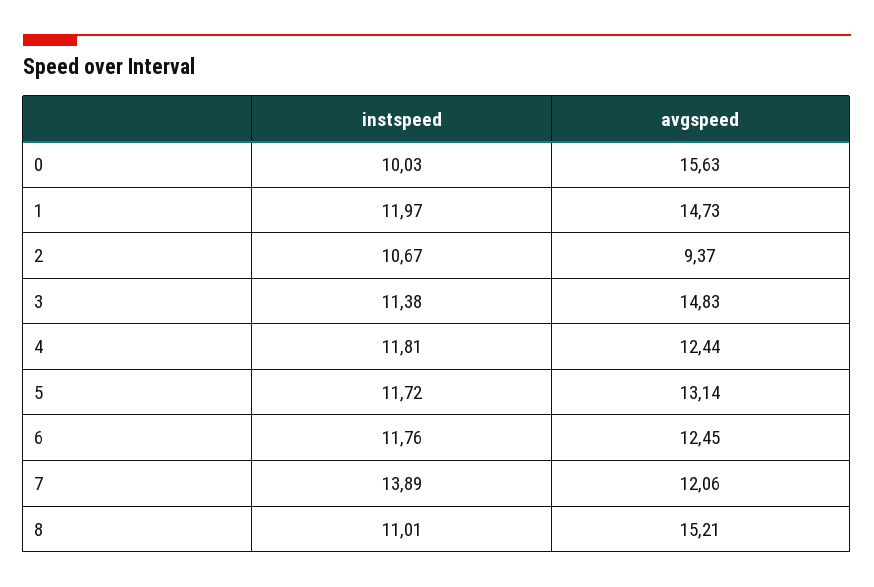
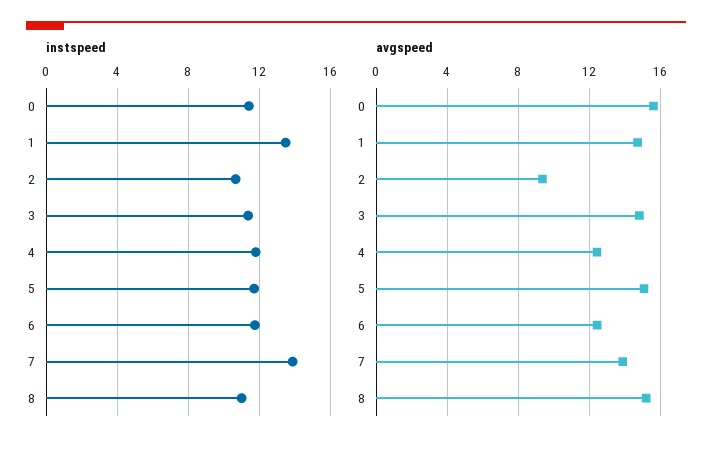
  {
    "instspeed": {
-     "0": 10.03,
+     "0": 11.5,
-     "1": 11.97,
+     "1": 13.5,
      "2": 10.67,
      "3": 11.38,
      "4": 11.81,
      "5": 11.72,
      "6": 11.76,
      "7": 13.89,
      "8": 11.01
    },
    "avgspeed": {
      "0": 15.63,
      "1": 14.73,
      "2": 9.37,
      "3": 14.83,
      "4": 12.44,
-     "5": 13.14,
+     "5": 15,
      "6": 12.45,
-     "7": 12.06,
+     "7": 14,
      "8": 15.21
    }
  }

